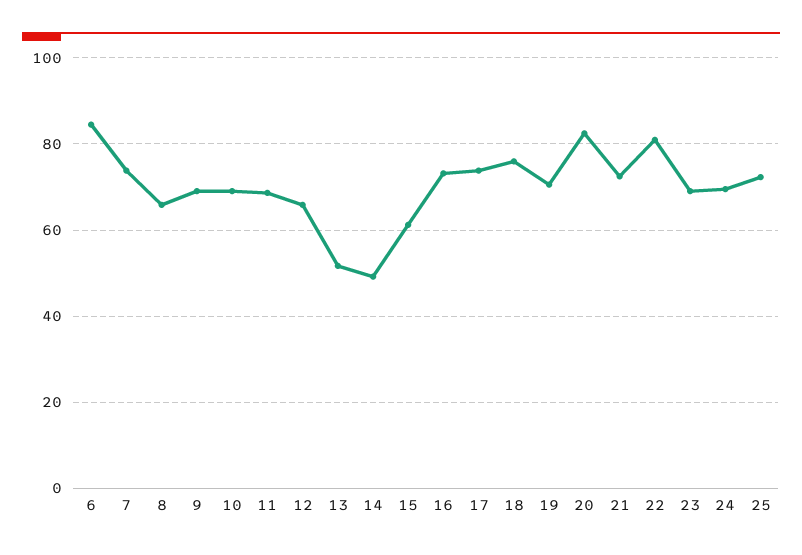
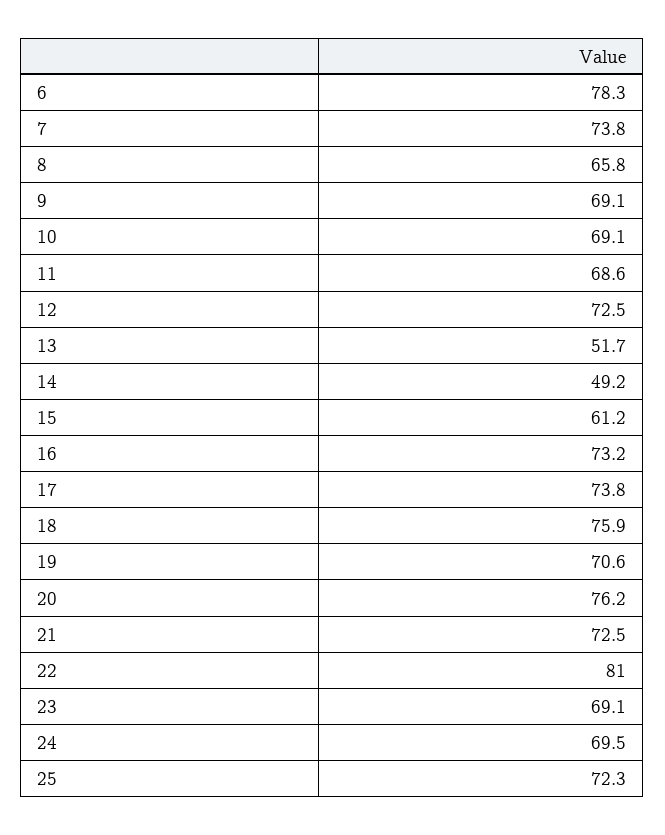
  {
-   "6": 84,
+   "6": 78.3,
    "7": 73.8,
    "8": 65.8,
    "9": 69.1,
    "10": 69.1,
    "11": 68.6,
-   "12": 66,
+   "12": 72.5,
    "13": 51.7,
    "14": 49.2,
    "15": 61.2,
    "16": 73.2,
    "17": 73.8,
    "18": 75.9,
    "19": 70.6,
-   "20": 82,
+   "20": 76.2,
    "21": 72.5,
    "22": 81,
    "23": 69.1,
    "24": 69.5,
    "25": 72.3
  }

